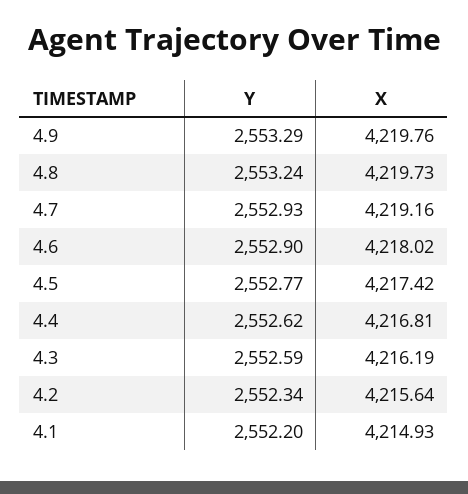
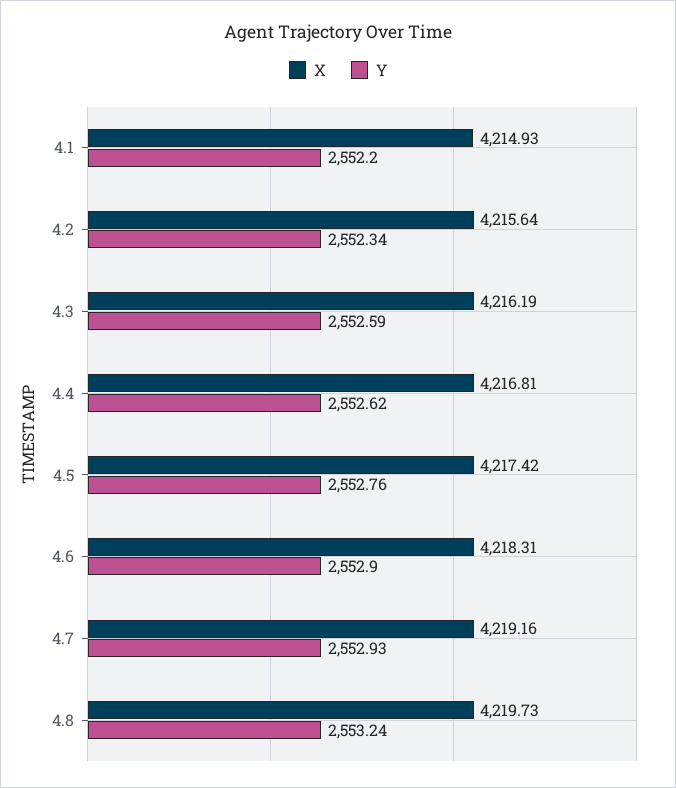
  {
    "Y": {
-     "4.9": 2553.29,
      "4.8": 2553.24,
      "4.7": 2552.93,
      "4.6": 2552.9,
-     "4.5": 2552.77,
+     "4.5": 2552.76,
      "4.4": 2552.62,
      "4.3": 2552.59,
      "4.2": 2552.34,
      "4.1": 2552.2
    },
    "X": {
-     "4.9": 4219.76,
      "4.8": 4219.73,
      "4.7": 4219.16,
-     "4.6": 4218.02,
+     "4.6": 4218.31,
      "4.5": 4217.42,
      "4.4": 4216.81,
      "4.3": 4216.19,
      "4.2": 4215.64,
      "4.1": 4214.93
    }
  }

